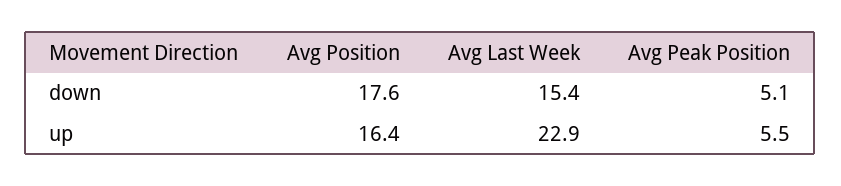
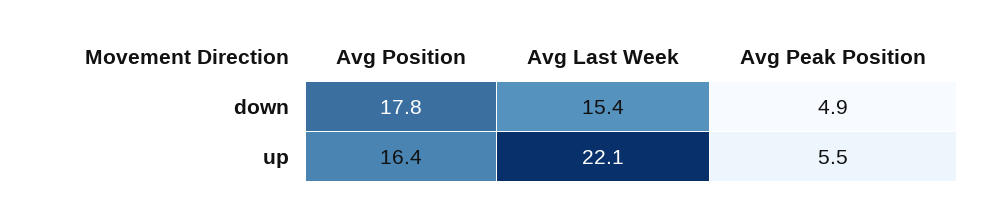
  {
    "Avg Position": {
-     "down": 17.6,
+     "down": 17.8,
      "up": 16.4
    },
    "Avg Last Week": {
      "down": 15.4,
-     "up": 22.9
+     "up": 22.1
    },
    "Avg Peak Position": {
-     "down": 5.1,
+     "down": 4.9,
      "up": 5.5
    }
  }

